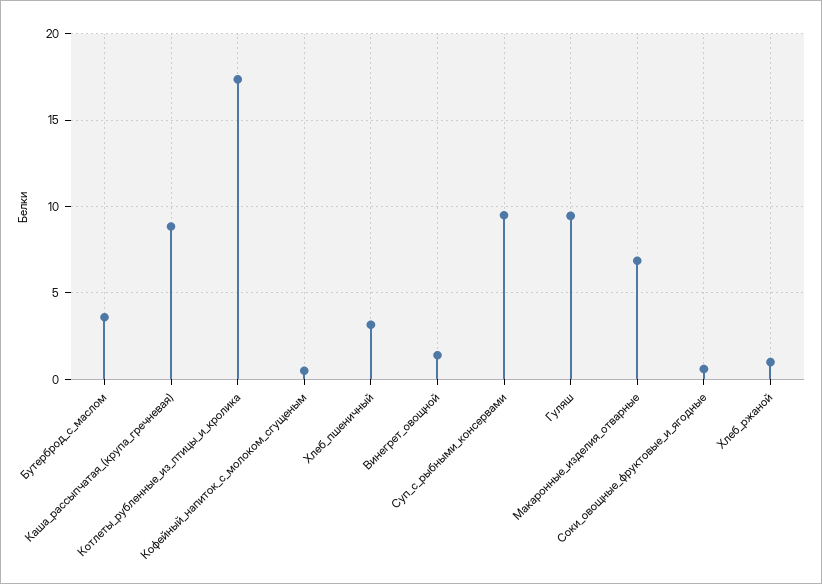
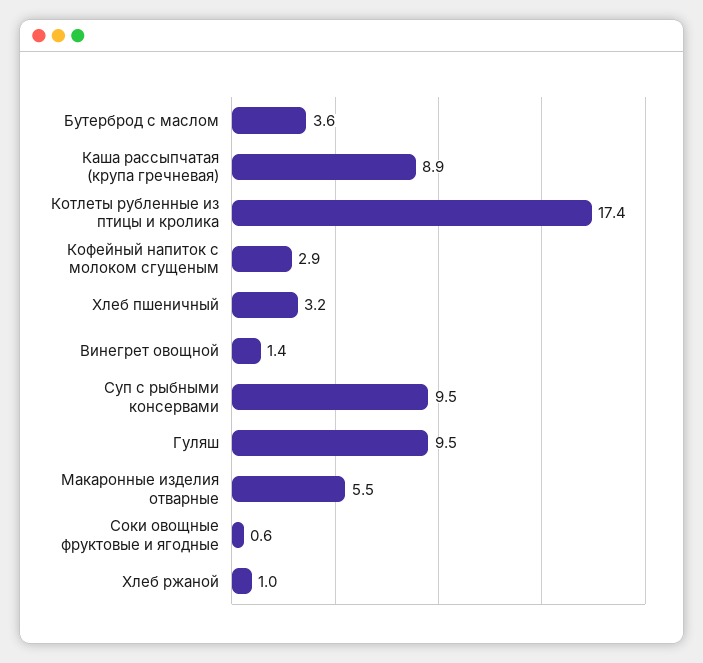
  {
    "Бутерброд_с_маслом": 3.6,
    "Каша_рассыпчатая_(крупа_гречневая)": 8.9,
    "Котлеты_рубленные_из_птицы_и_кролика": 17.4,
-   "Кофейный_напиток_с_молоком_сгущеным": 0.5,
+   "Кофейный_напиток_с_молоком_сгущеным": 2.9,
    "Хлеб_пшеничный": 3.2,
    "Винегрет_овощной": 1.4,
    "Суп_с_рыбными_консервами": 9.5,
    "Гуляш": 9.5,
-   "Макаронные_изделия_отварные": 7,
+   "Макаронные_изделия_отварные": 5.5,
    "Соки_овощные_фруктовые_и_ягодные": 0.6,
    "Хлеб_ржаной": 1
  }

